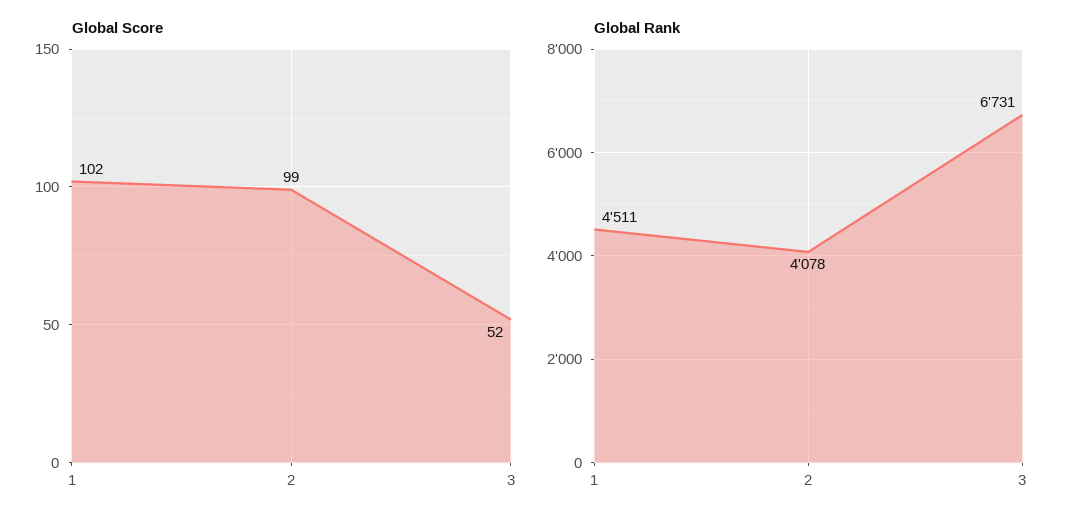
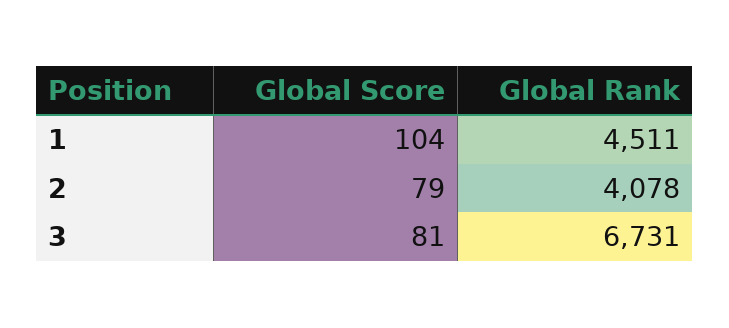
  {
    "Global Score": {
-     "1": 102,
+     "1": 104,
-     "2": 99,
+     "2": 79,
-     "3": 52
+     "3": 81
    },
    "Global Rank": {
      "1": 4511,
      "2": 4078,
      "3": 6731
    }
  }

